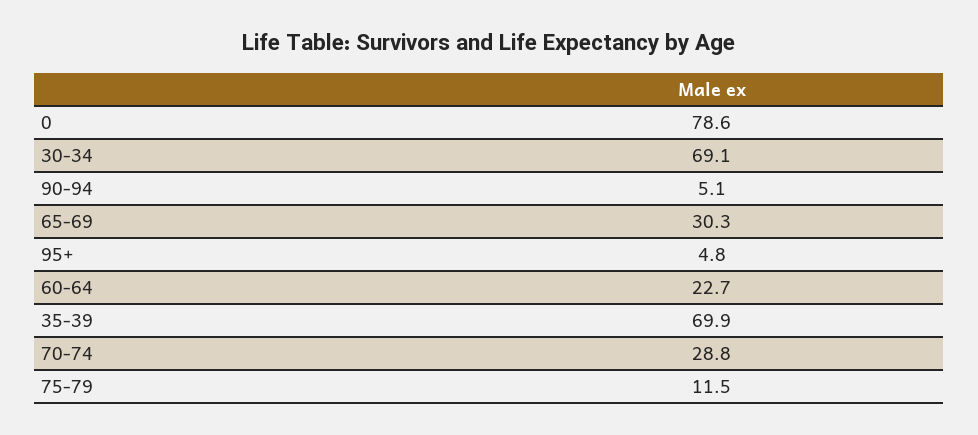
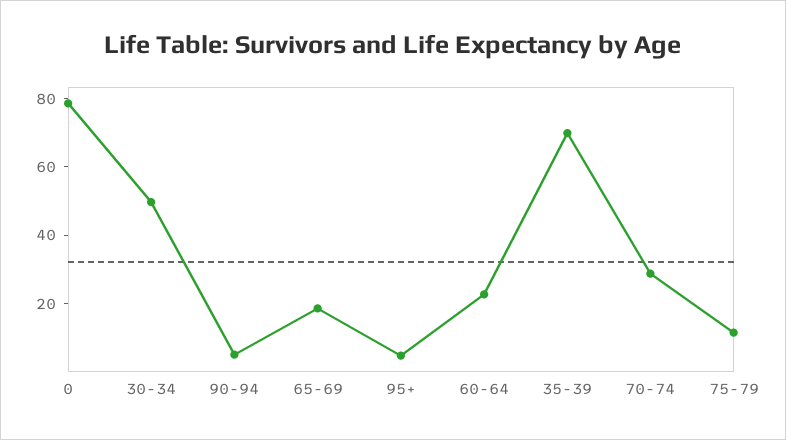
  {
    "0": 78.6,
-   "30-34": 69.1,
+   "30-34": 50,
    "90-94": 5.1,
-   "65-69": 30.3,
+   "65-69": 20,
    "95+": 4.8,
    "60-64": 22.7,
    "35-39": 69.9,
    "70-74": 28.8,
    "75-79": 11.5
  }

